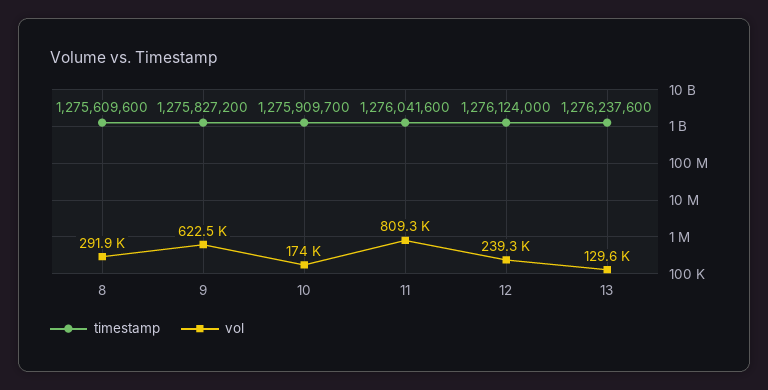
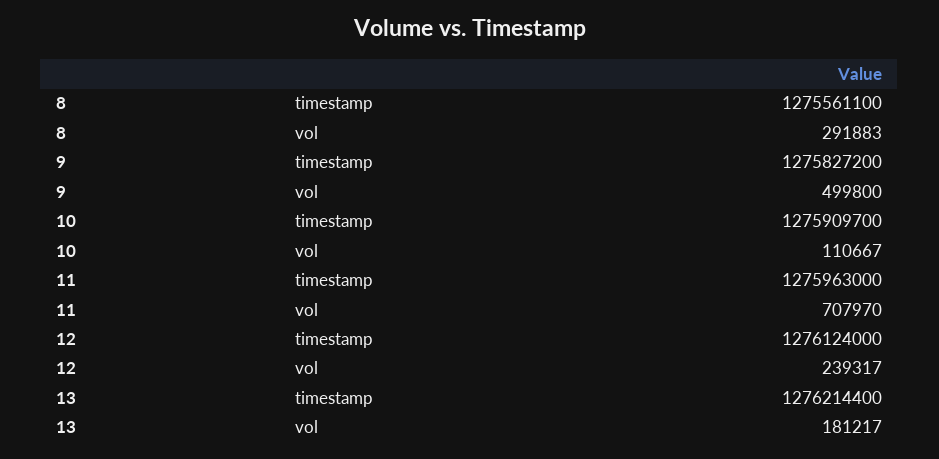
  {
    "timestamp": {
-     "8": 1275609600,
+     "8": 1275561100,
      "9": 1275827200,
      "10": 1275909700,
-     "11": 1276041600,
+     "11": 1275963000,
      "12": 1276124000,
-     "13": 1276237600
+     "13": 1276214400
    },
    "vol": {
      "8": 291883,
-     "9": 622500,
+     "9": 499800,
-     "10": 174000,
+     "10": 110667,
-     "11": 809300,
+     "11": 707970,
      "12": 239317,
-     "13": 129600
+     "13": 181217
    }
  }

